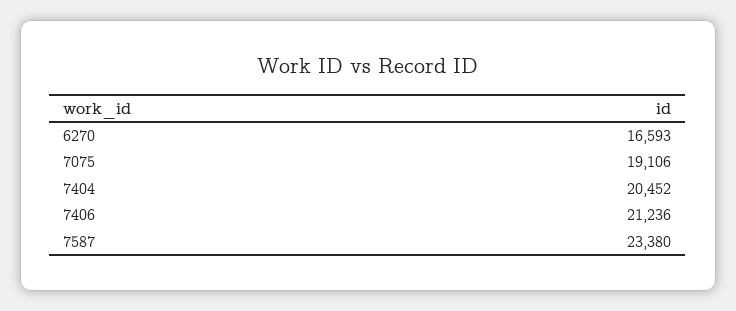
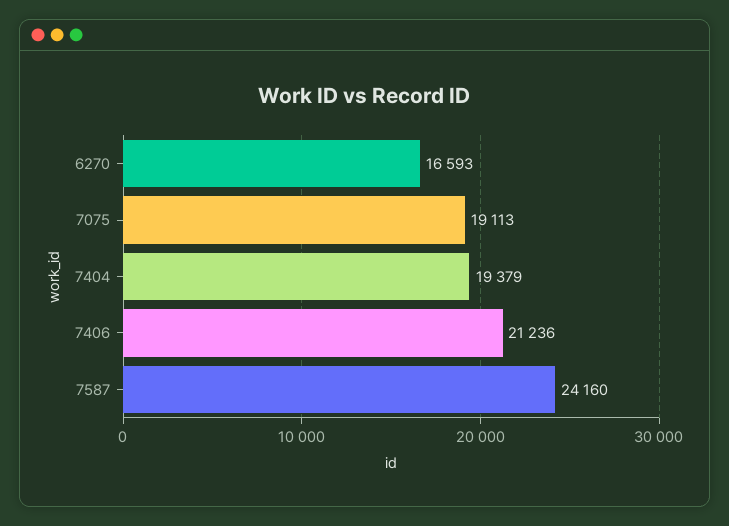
  {
    "6270": 16593,
-   "7075": 19106,
+   "7075": 19113,
-   "7404": 20452,
+   "7404": 19379,
    "7406": 21236,
-   "7587": 23380
+   "7587": 24160
  }

